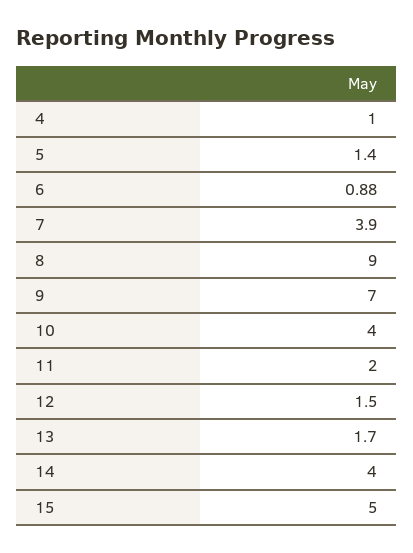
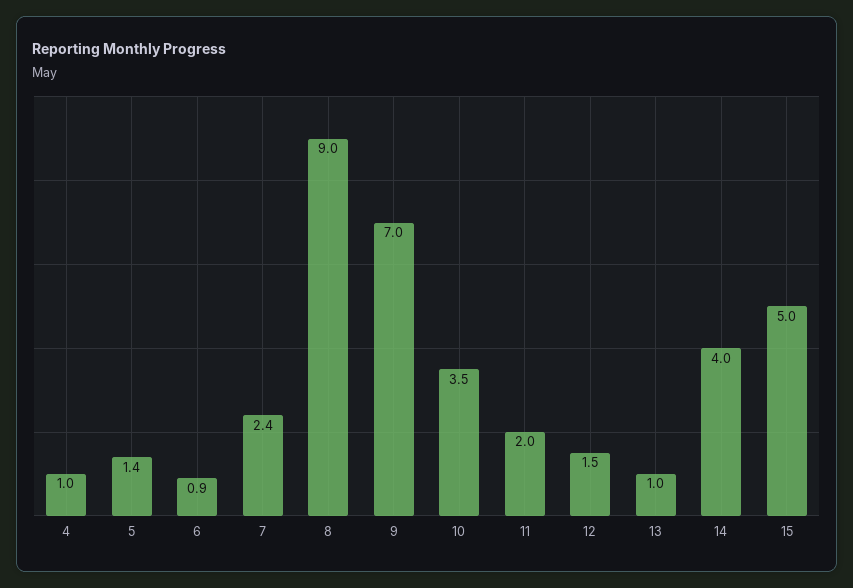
  {
    "4": 1,
    "5": 1.4,
    "6": 0.88,
-   "7": 3.9,
+   "7": 2.4,
    "8": 9,
    "9": 7,
-   "10": 4,
+   "10": 3.5,
    "11": 2,
    "12": 1.5,
-   "13": 1.7,
+   "13": 1,
    "14": 4,
    "15": 5
  }

